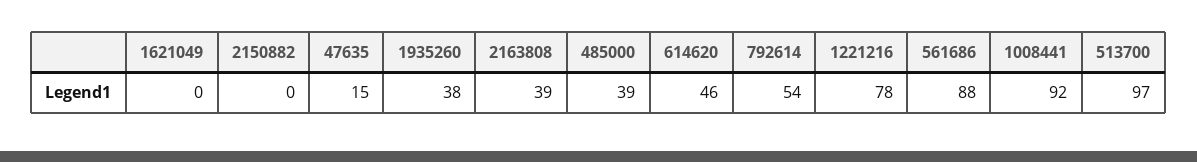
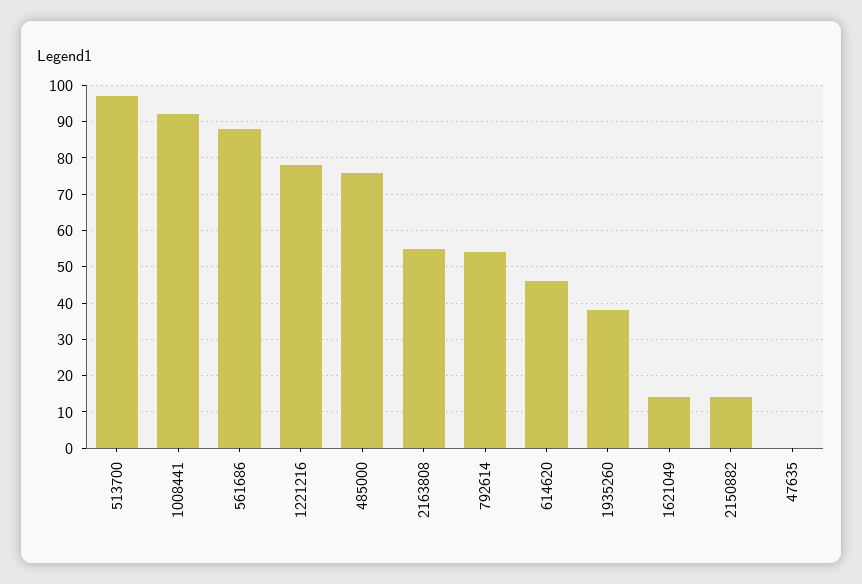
  {
-   "1621049": 0,
+   "1621049": 15,
-   "2150882": 0,
+   "2150882": 15,
-   "47635": 15,
+   "47635": 0,
    "1935260": 38,
-   "2163808": 39,
+   "2163808": 55,
-   "485000": 39,
+   "485000": 75,
    "614620": 46,
    "792614": 54,
    "1221216": 78,
    "561686": 88,
    "1008441": 92,
    "513700": 97
  }

